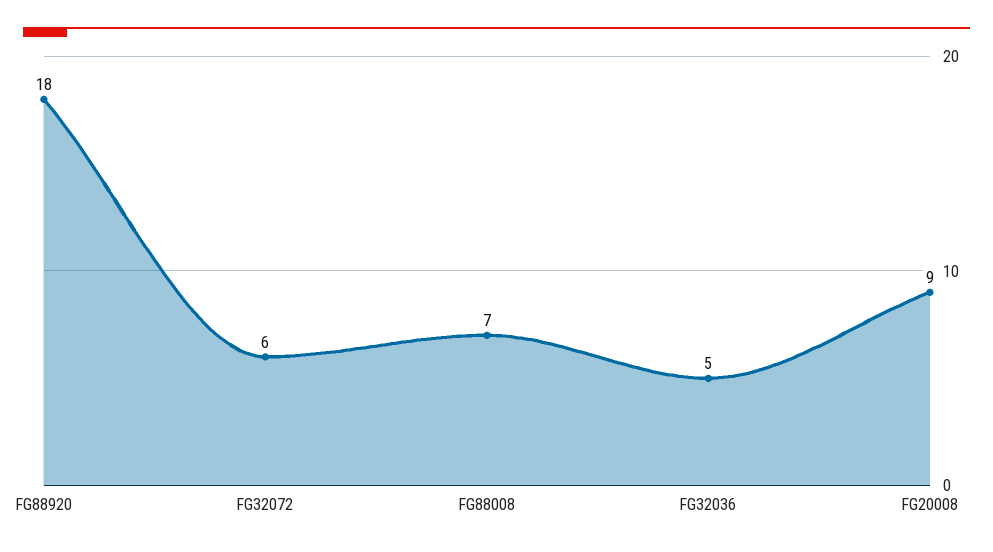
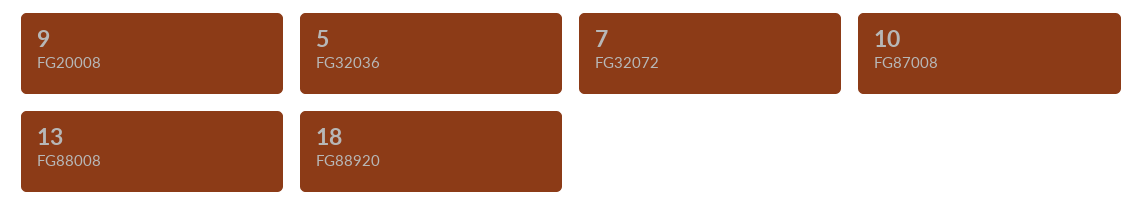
  {
    "FG88920": 18,
-   "FG32072": 6,
+   "FG32072": 7,
-   "FG88008": 7,
+   "FG88008": 13,
    "FG32036": 5,
-   "FG20008": 9
+   "FG20008": 9,
+   "FG87008": 10
  }

